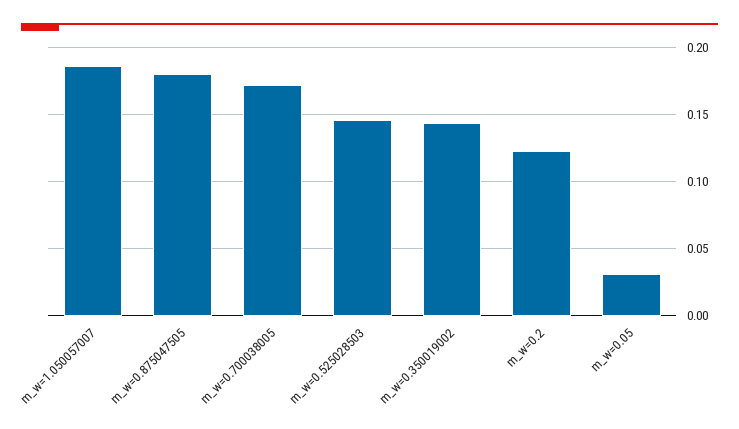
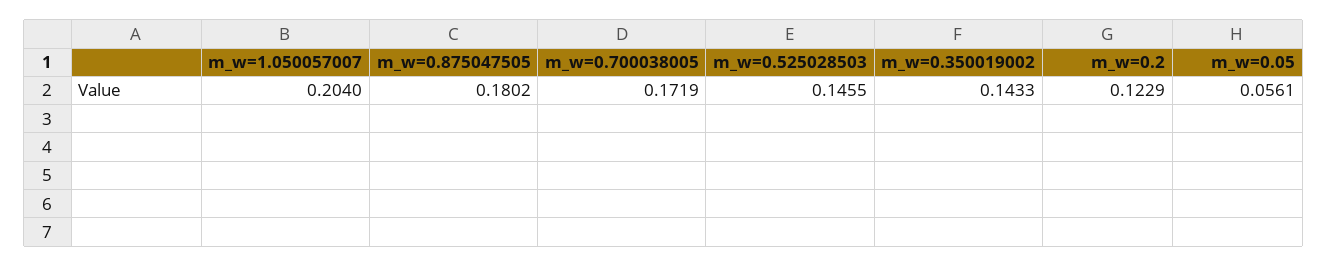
  {
-   "m_w=1.050057007": 0.185,
+   "m_w=1.050057007": 0.204,
    "m_w=0.875047505": 0.1802,
    "m_w=0.700038005": 0.1719,
    "m_w=0.525028503": 0.1455,
    "m_w=0.350019002": 0.1433,
    "m_w=0.2": 0.1229,
-   "m_w=0.05": 0.03
+   "m_w=0.05": 0.0561
  }

